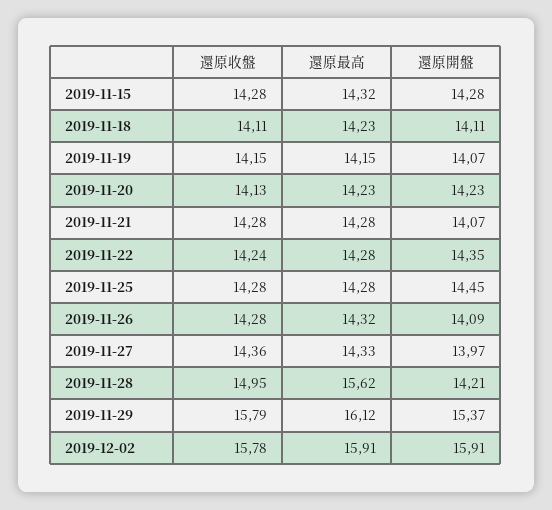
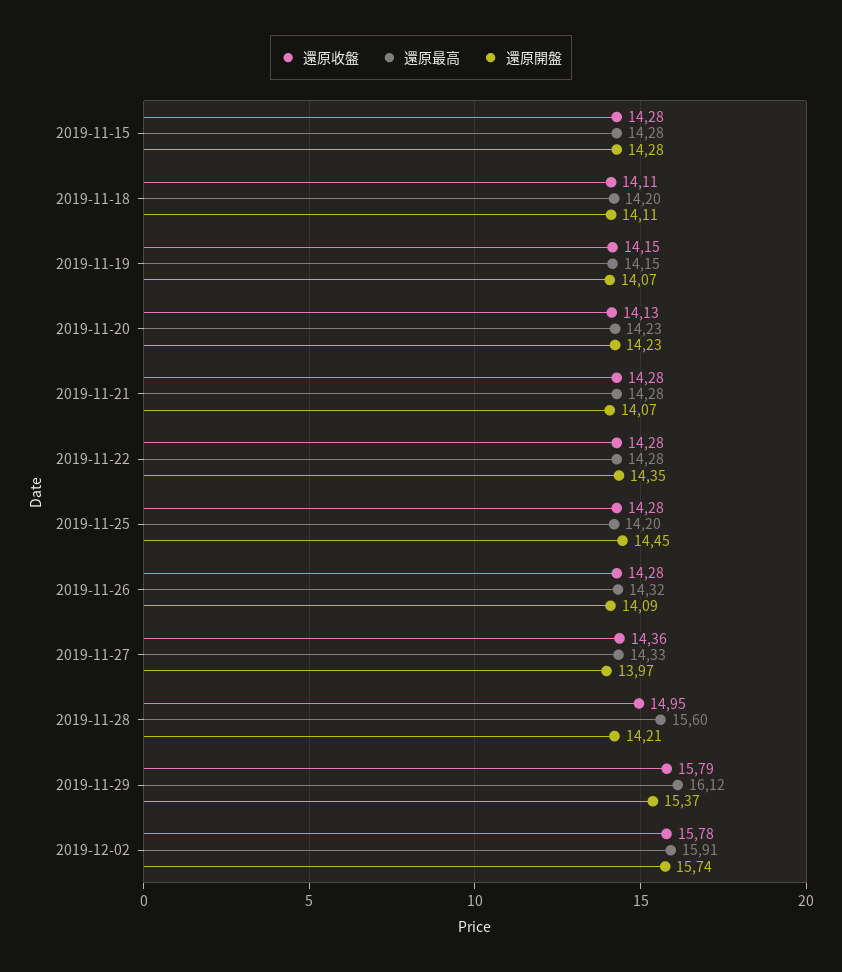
  {
    "還原收盤": {
      "2019-11-15": 14.28,
      "2019-11-18": 14.11,
      "2019-11-19": 14.15,
      "2019-11-20": 14.13,
      "2019-11-21": 14.28,
-     "2019-11-22": 14.24,
+     "2019-11-22": 14.28,
      "2019-11-25": 14.28,
      "2019-11-26": 14.28,
      "2019-11-27": 14.36,
      "2019-11-28": 14.95,
      "2019-11-29": 15.79,
      "2019-12-02": 15.78
    },
    "還原最高": {
-     "2019-11-15": 14.32,
+     "2019-11-15": 14.28,
-     "2019-11-18": 14.23,
+     "2019-11-18": 14.2,
      "2019-11-19": 14.15,
      "2019-11-20": 14.23,
      "2019-11-21": 14.28,
      "2019-11-22": 14.28,
-     "2019-11-25": 14.28,
+     "2019-11-25": 14.2,
      "2019-11-26": 14.32,
      "2019-11-27": 14.33,
-     "2019-11-28": 15.62,
+     "2019-11-28": 15.6,
      "2019-11-29": 16.12,
      "2019-12-02": 15.91
    },
    "還原開盤": {
      "2019-11-15": 14.28,
      "2019-11-18": 14.11,
      "2019-11-19": 14.07,
      "2019-11-20": 14.23,
      "2019-11-21": 14.07,
      "2019-11-22": 14.35,
      "2019-11-25": 14.45,
      "2019-11-26": 14.09,
      "2019-11-27": 13.97,
      "2019-11-28": 14.21,
      "2019-11-29": 15.37,
-     "2019-12-02": 15.91
+     "2019-12-02": 15.74
    }
  }

